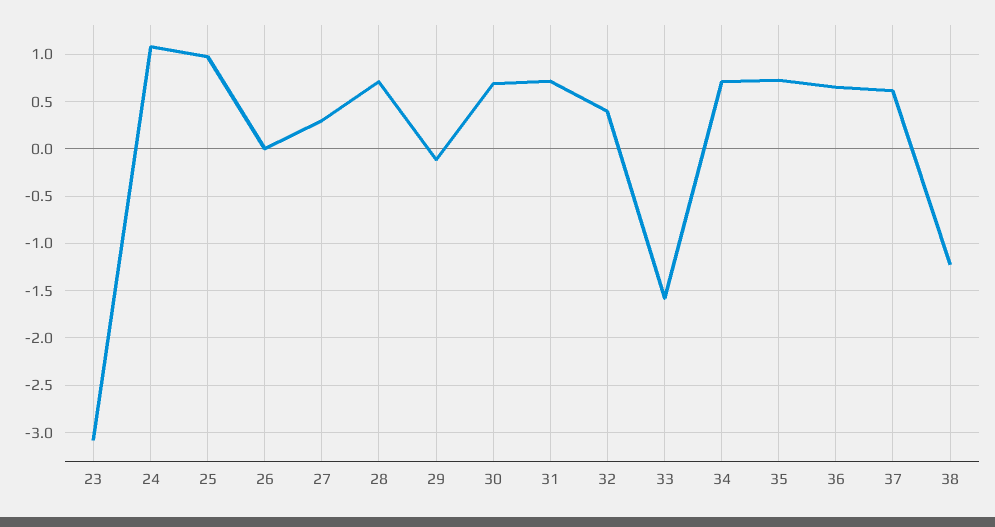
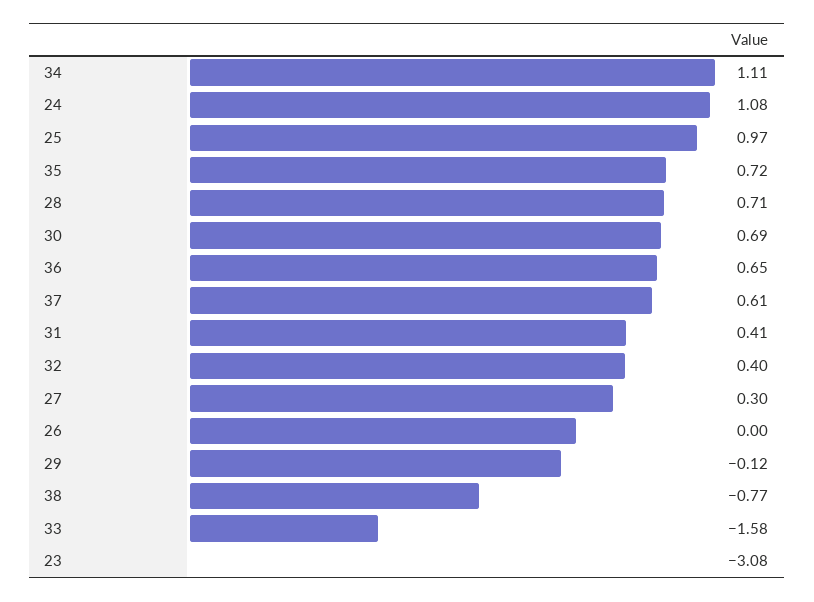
  {
    "23": -3.08,
    "24": 1.08,
    "25": 0.97,
    "26": 0,
    "27": 0.3,
    "28": 0.71,
    "29": -0.12,
    "30": 0.69,
-   "31": 0.7,
+   "31": 0.41,
    "32": 0.4,
    "33": -1.58,
-   "34": 0.7,
+   "34": 1.11,
    "35": 0.72,
    "36": 0.65,
    "37": 0.61,
-   "38": -1.2
+   "38": -0.77
  }

